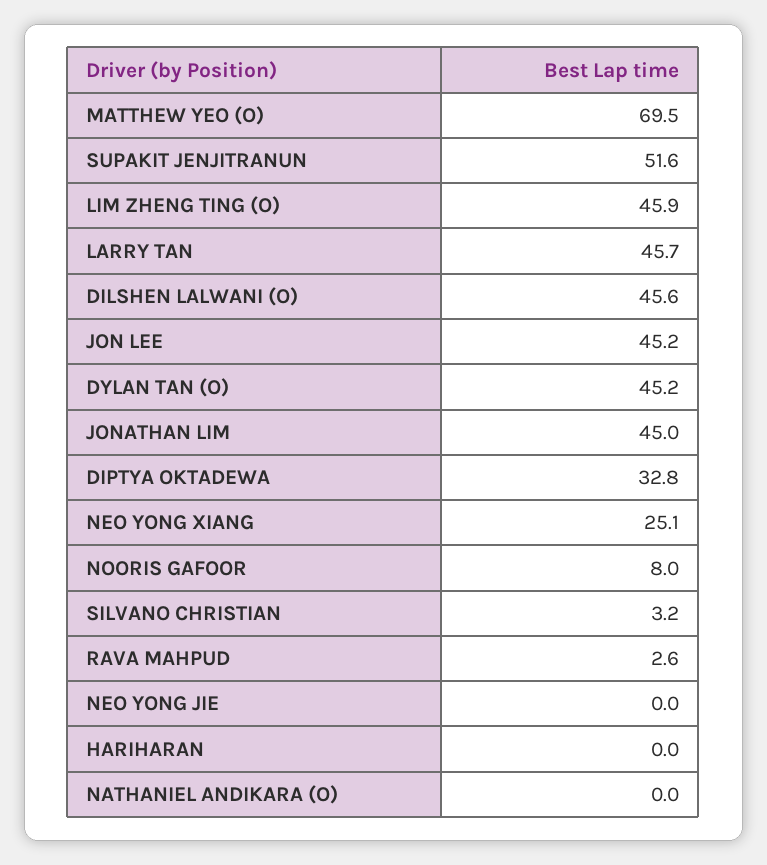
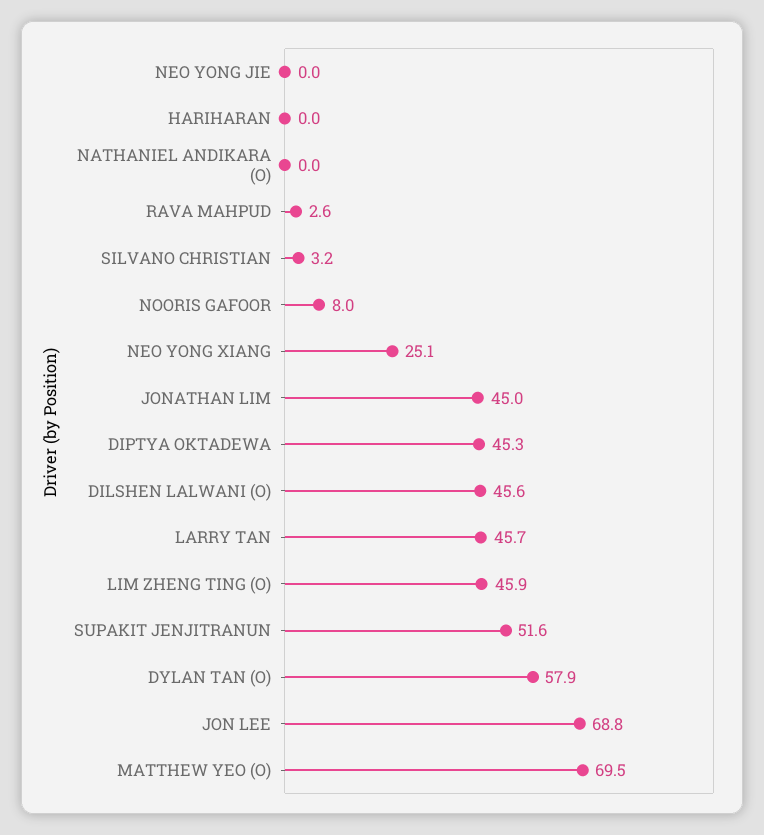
  {
    "MATTHEW YEO (O)": 69.5,
    "SUPAKIT JENJITRANUN": 51.6,
    "LIM ZHENG TING (O)": 45.9,
    "LARRY TAN": 45.7,
    "DILSHEN LALWANI (O)": 45.6,
-   "JON LEE": 45.2,
+   "JON LEE": 68.8,
-   "DYLAN TAN (O)": 45.2,
+   "DYLAN TAN (O)": 57.9,
    "JONATHAN LIM": 45,
-   "DIPTYA OKTADEWA": 32.8,
+   "DIPTYA OKTADEWA": 45.3,
    "NEO YONG XIANG": 25.1,
    "NOORIS GAFOOR": 8,
    "SILVANO CHRISTIAN": 3.2,
    "RAVA MAHPUD": 2.6,
    "NEO YONG JIE": 0,
    "HARIHARAN": 0,
    "NATHANIEL ANDIKARA (O)": 0
  }

